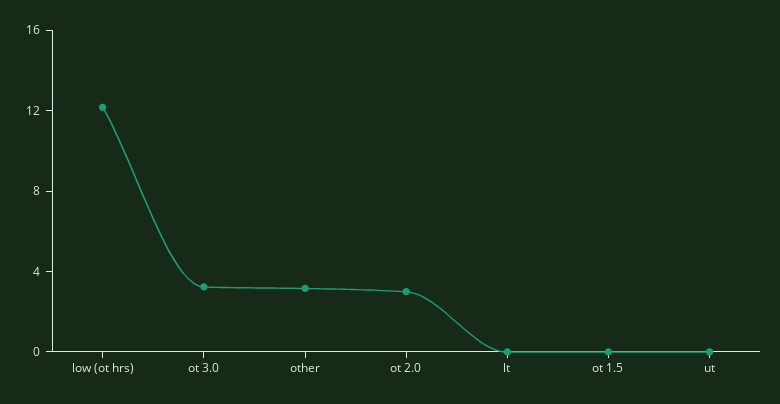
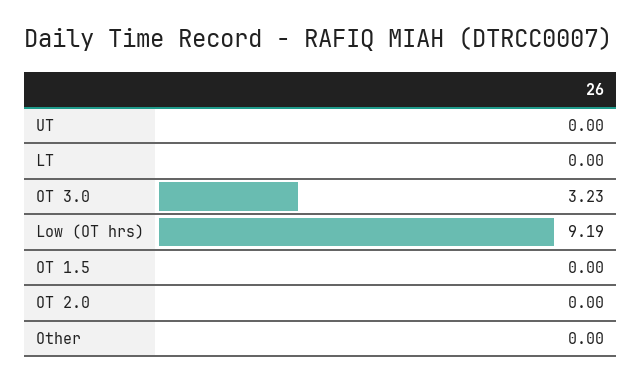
  {
-   "low (ot hrs)": 12,
+   "low (ot hrs)": 9.19,
    "ot 3.0": 3.23,
-   "other": 3,
+   "other": 0,
-   "ot 2.0": 3,
+   "ot 2.0": 0,
    "lt": 0,
    "ot 1.5": 0,
    "ut": 0
  }

